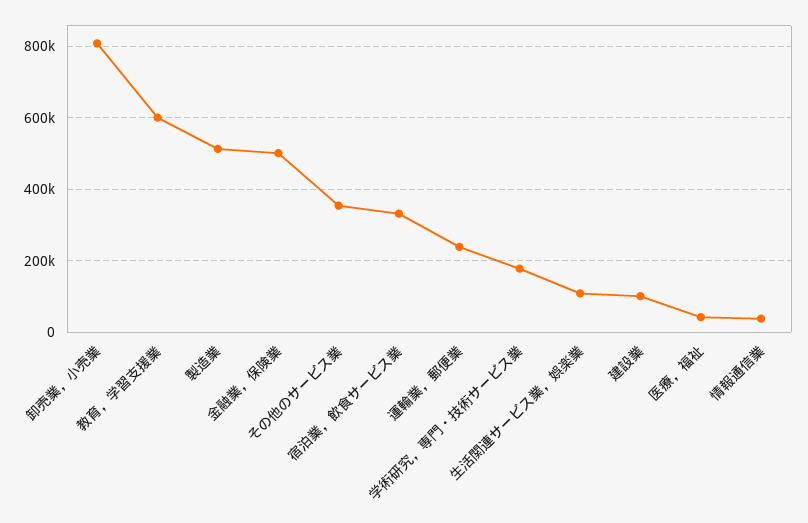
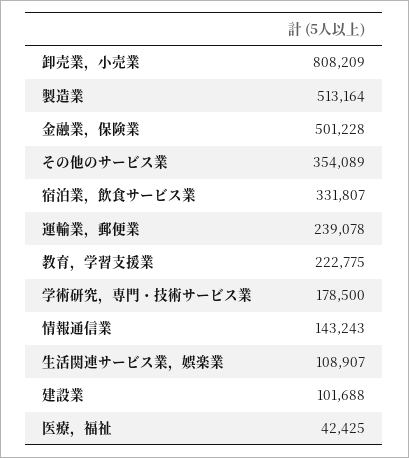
  {
    "卸売業，小売業": 808209,
-   "教育，学習支援業": 600000,
+   "教育，学習支援業": 222775,
    "製造業": 513164,
    "金融業，保険業": 501228,
    "その他のサービス業": 354089,
    "宿泊業，飲食サービス業": 331807,
    "運輸業，郵便業": 239078,
    "学術研究，専門・技術サービス業": 178500,
    "生活関連サービス業，娯楽業": 108907,
    "建設業": 101688,
    "医療，福祉": 42425,
-   "情報通信業": 40000
+   "情報通信業": 143243
  }

